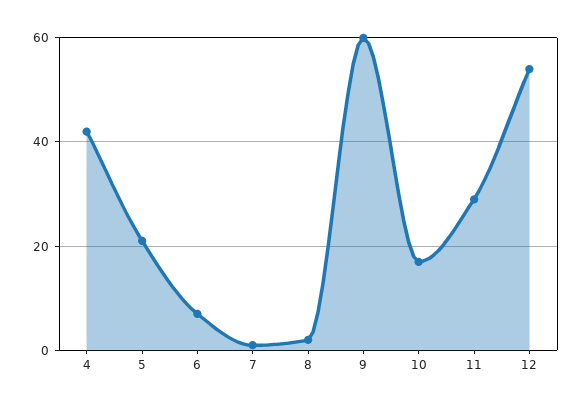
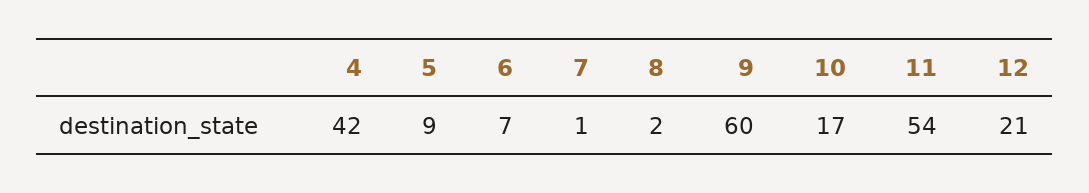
  {
    "4": 42,
-   "5": 20,
+   "5": 9,
    "6": 7,
    "7": 1,
    "8": 2,
    "9": 60,
    "10": 17,
-   "11": 30,
+   "11": 54,
-   "12": 55
+   "12": 21
  }

